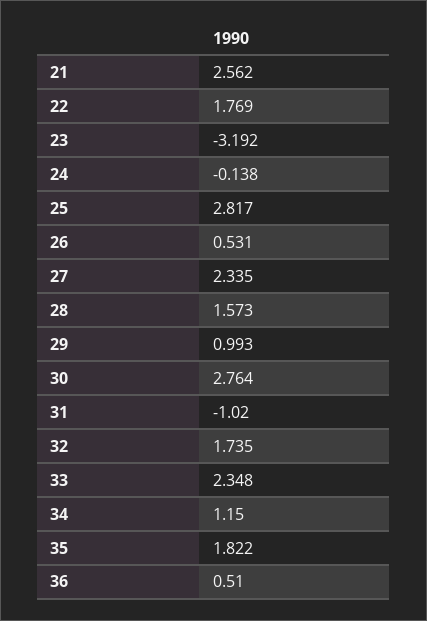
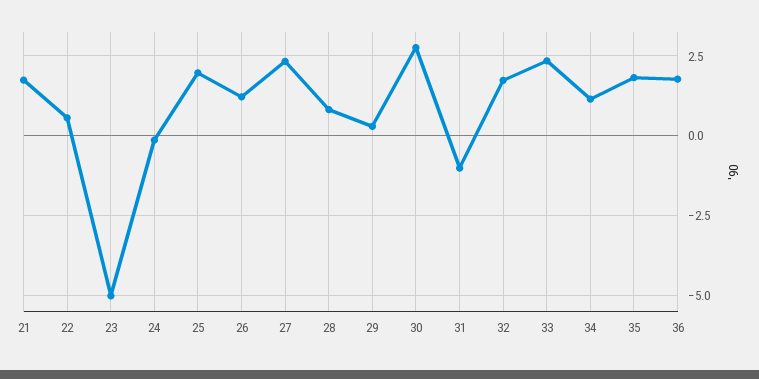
  {
-   "21": 2.562,
+   "21": 1.75,
-   "22": 1.769,
+   "22": 0.5,
-   "23": -3.192,
+   "23": -5,
    "24": -0.138,
-   "25": 2.817,
+   "25": 2,
-   "26": 0.531,
+   "26": 1.25,
    "27": 2.335,
-   "28": 1.573,
+   "28": 0.75,
-   "29": 0.993,
+   "29": 0.25,
    "30": 2.764,
    "31": -1.02,
    "32": 1.735,
    "33": 2.348,
    "34": 1.15,
    "35": 1.822,
-   "36": 0.51
+   "36": 1.75
  }

